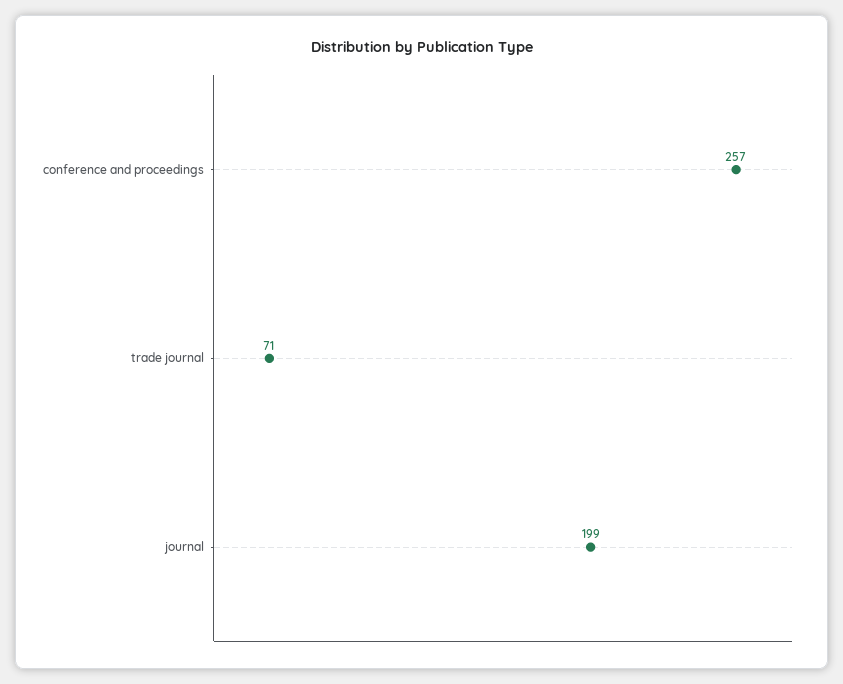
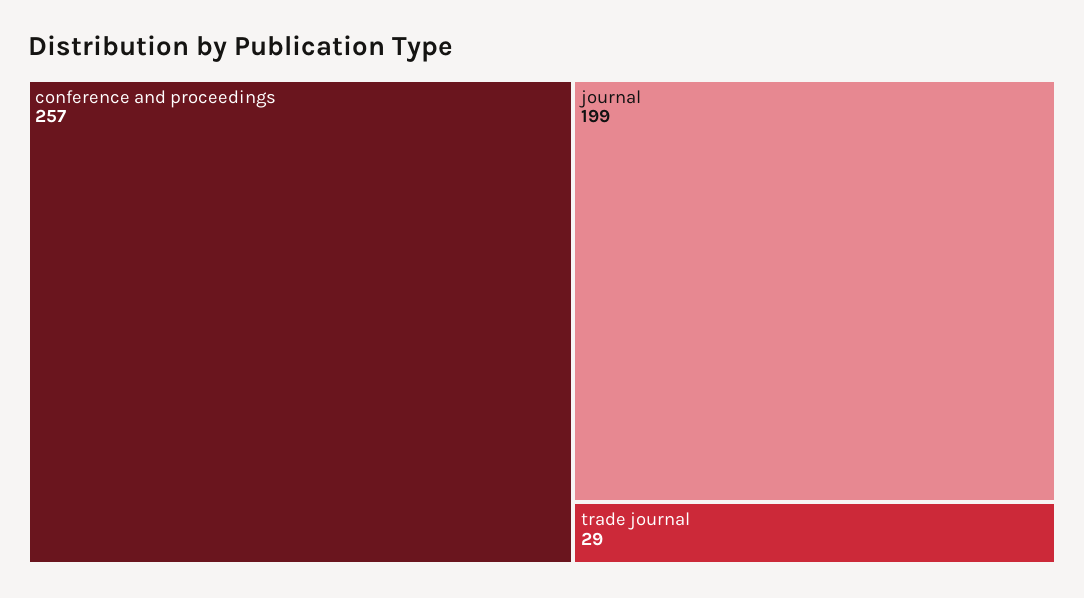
  {
    "conference and proceedings": 257,
-   "trade journal": 71,
+   "trade journal": 29,
    "journal": 199
  }

